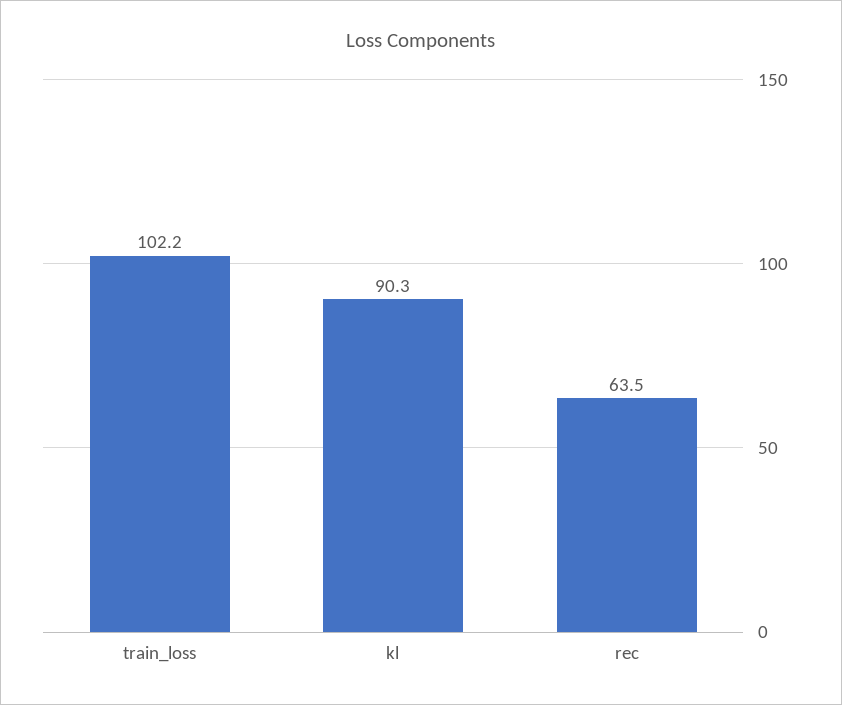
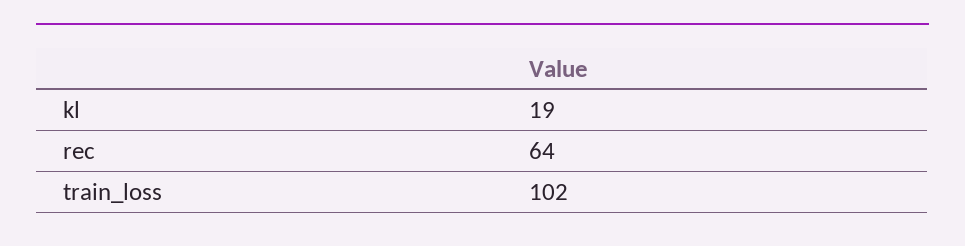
  {
    "train_loss": 102.2,
-   "kl": 90.3,
+   "kl": 19,
    "rec": 63.5
  }

